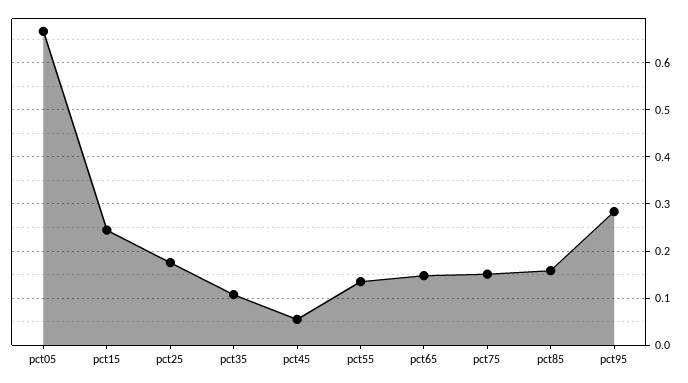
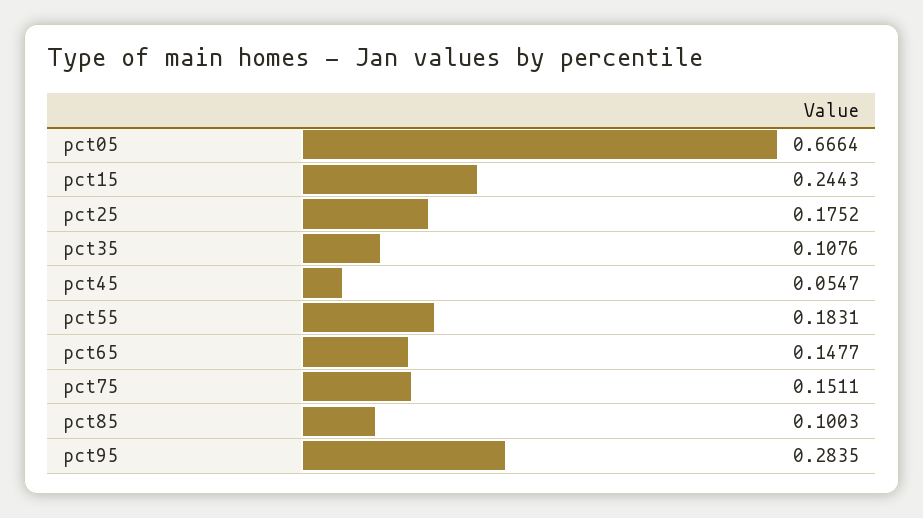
  {
    "pct05": 0.6664,
    "pct15": 0.2443,
    "pct25": 0.1752,
    "pct35": 0.1076,
    "pct45": 0.0547,
-   "pct55": 0.14,
+   "pct55": 0.1831,
    "pct65": 0.1477,
    "pct75": 0.1511,
-   "pct85": 0.16,
+   "pct85": 0.1003,
    "pct95": 0.2835
  }

